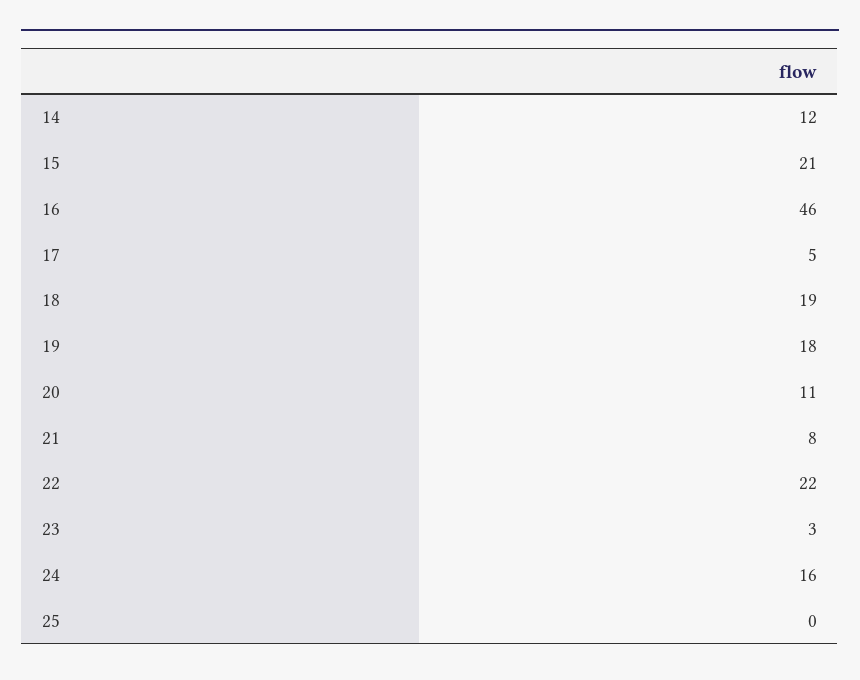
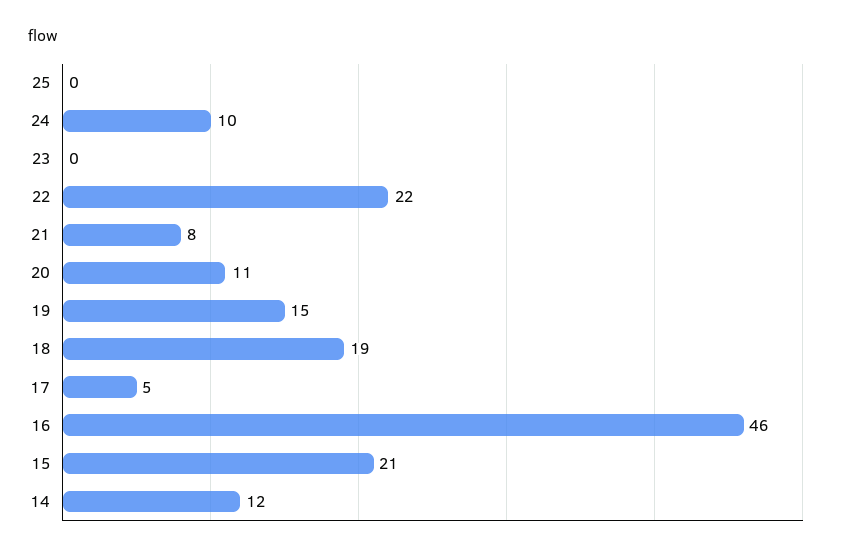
  {
    "14": 12,
    "15": 21,
    "16": 46,
    "17": 5,
    "18": 19,
-   "19": 18,
+   "19": 15,
    "20": 11,
    "21": 8,
    "22": 22,
-   "23": 3,
+   "23": 0,
-   "24": 16,
+   "24": 10,
    "25": 0
  }

